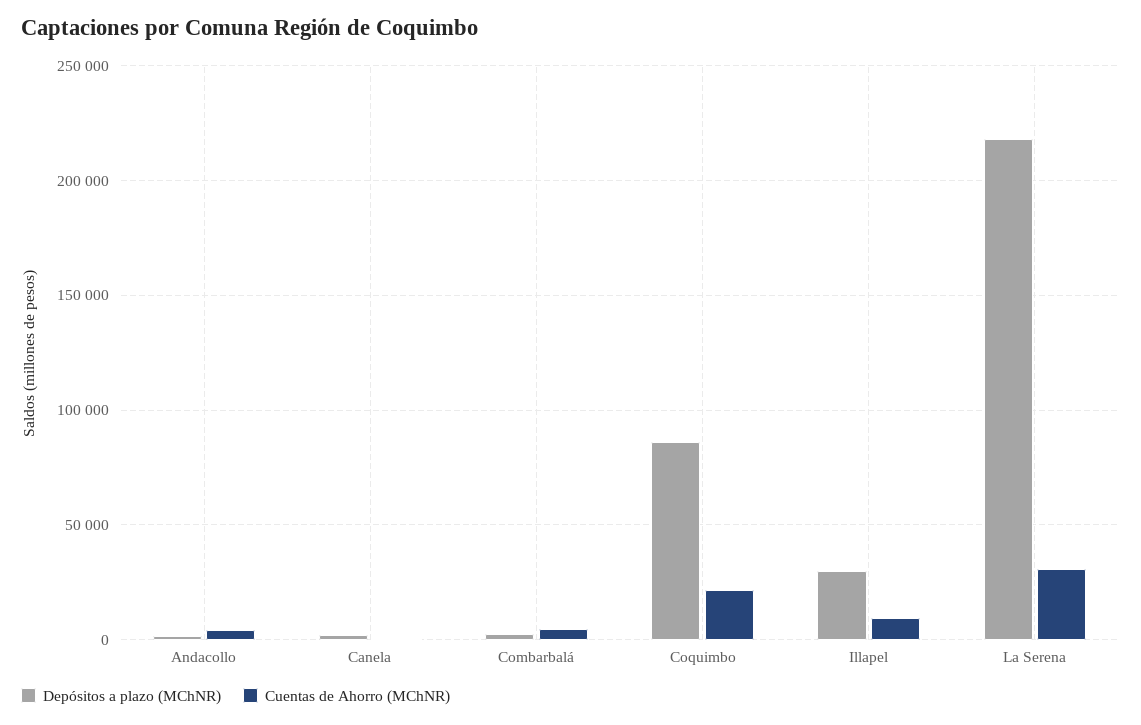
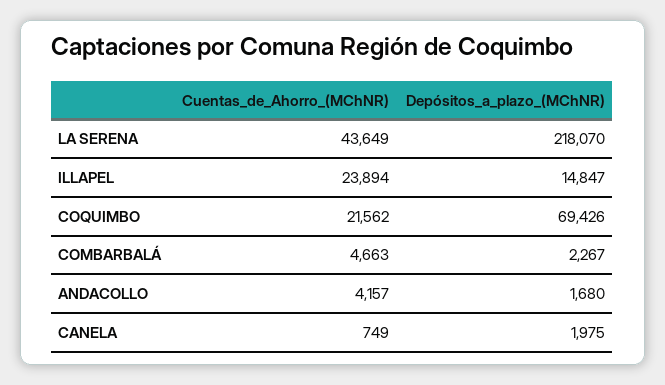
  {
    "Depósitos a plazo (MChNR)": {
      "Andacollo": 1680,
      "Canela": 1975,
      "Combarbalá": 2267,
-     "Coquimbo": 85000,
+     "Coquimbo": 69426,
-     "Illapel": 30000,
+     "Illapel": 14847,
      "La Serena": 218070
    },
    "Cuentas de Ahorro (MChNR)": {
      "Andacollo": 4157,
      "Canela": 749,
      "Combarbalá": 4663,
      "Coquimbo": 21562,
-     "Illapel": 10000,
+     "Illapel": 23894,
-     "La Serena": 30000
+     "La Serena": 43649
    }
  }

